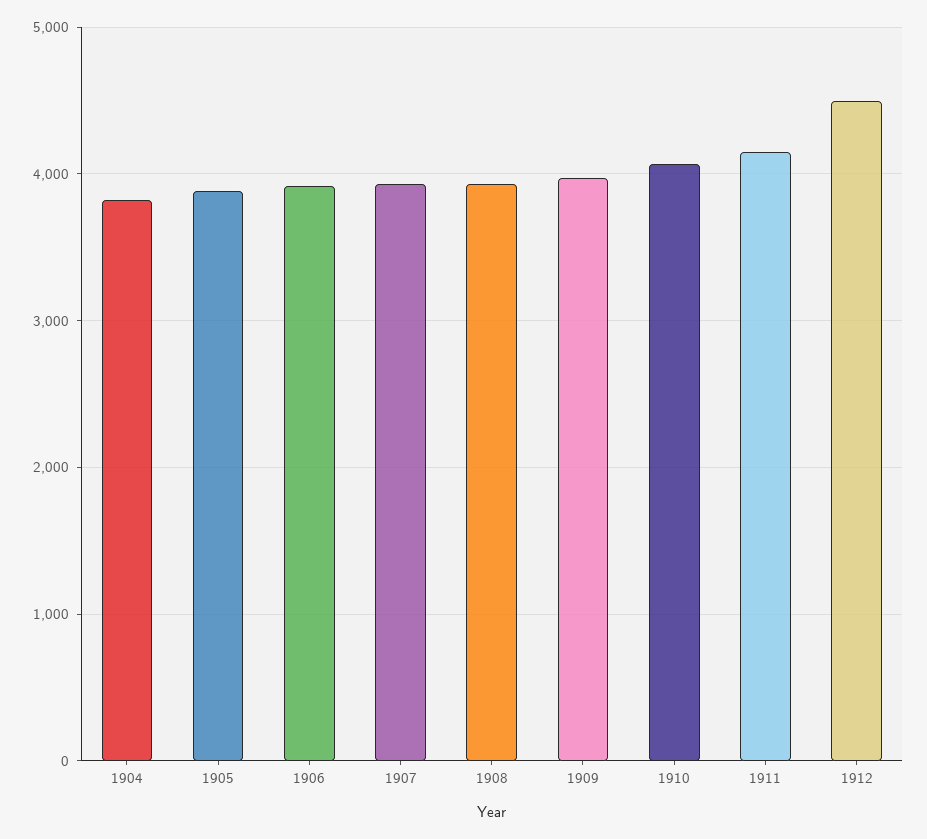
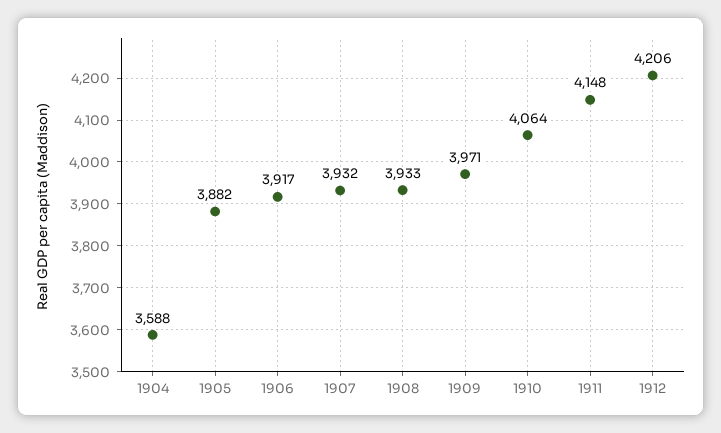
  {
-   "1904": 3800,
+   "1904": 3588,
    "1905": 3882,
    "1906": 3917,
    "1907": 3932,
    "1908": 3933,
    "1909": 3971,
    "1910": 4064,
    "1911": 4148,
-   "1912": 4500
+   "1912": 4206
  }

